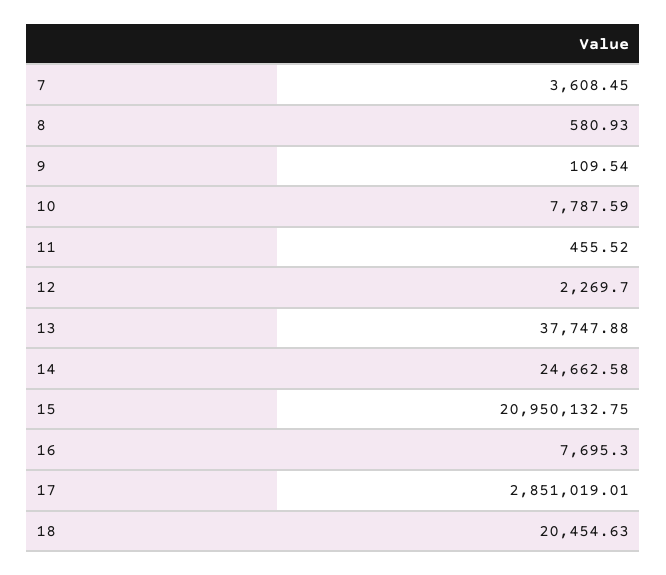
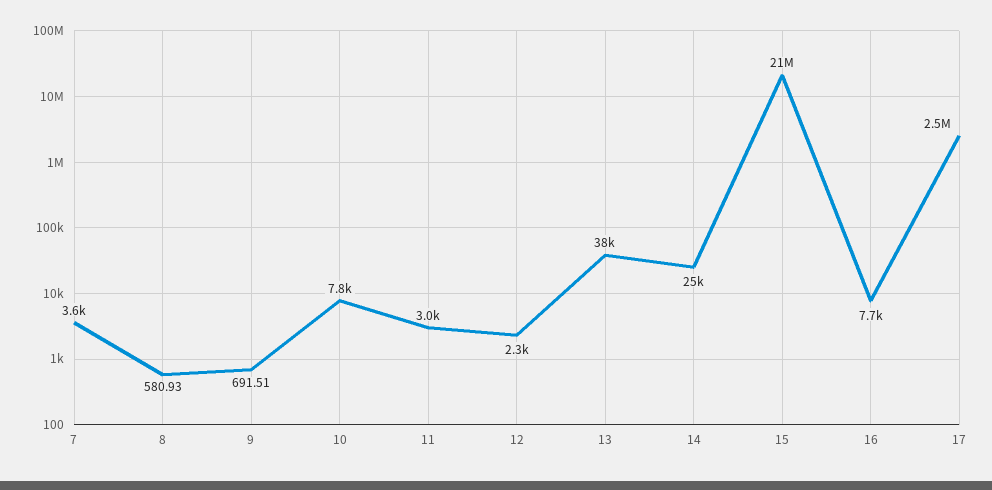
  {
    "7": 3608.45,
    "8": 580.93,
-   "9": 109.54,
+   "9": 691.51,
    "10": 7787.59,
-   "11": 455.52,
+   "11": 3000,
    "12": 2269.7,
    "13": 37747.88,
    "14": 24662.58,
    "15": 20950132.75,
    "16": 7695.3,
-   "17": 2851019.01,
+   "17": 2500000
-   "18": 20454.63
  }

